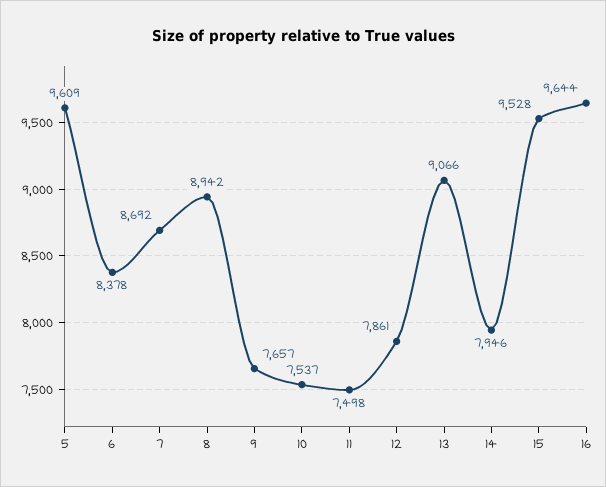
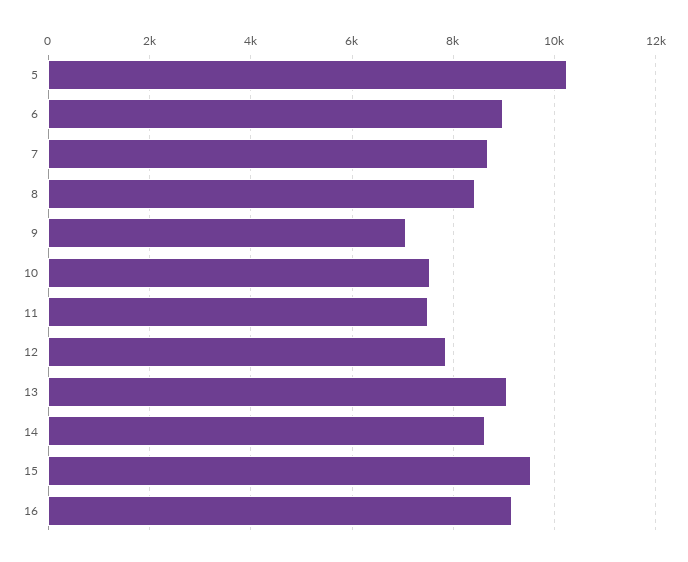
  {
-   "5": 9609,
+   "5": 10200,
-   "6": 8378,
+   "6": 9000,
    "7": 8692,
-   "8": 8942,
+   "8": 8400,
-   "9": 7657,
+   "9": 7000,
    "10": 7537,
    "11": 7498,
    "12": 7861,
    "13": 9066,
-   "14": 7946,
+   "14": 8600,
    "15": 9528,
-   "16": 9644
+   "16": 9200
  }

